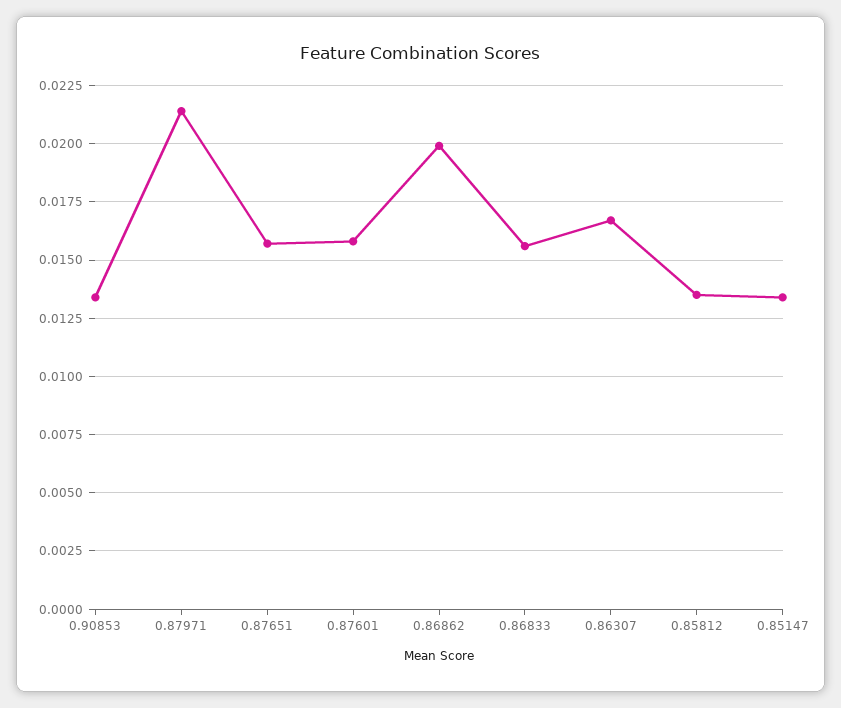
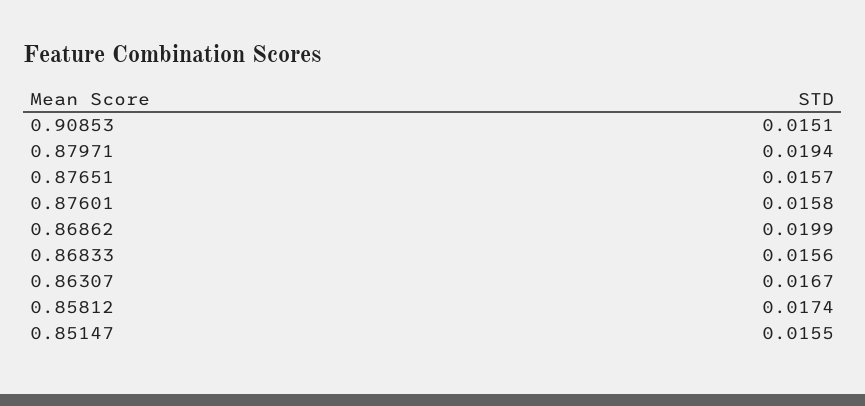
  {
-   "0.90853": 0.0135,
+   "0.90853": 0.0151,
-   "0.87971": 0.0215,
+   "0.87971": 0.0194,
    "0.87651": 0.0157,
    "0.87601": 0.0158,
    "0.86862": 0.0199,
    "0.86833": 0.0156,
    "0.86307": 0.0167,
-   "0.85812": 0.0135,
+   "0.85812": 0.0174,
-   "0.85147": 0.0135
+   "0.85147": 0.0155
  }

